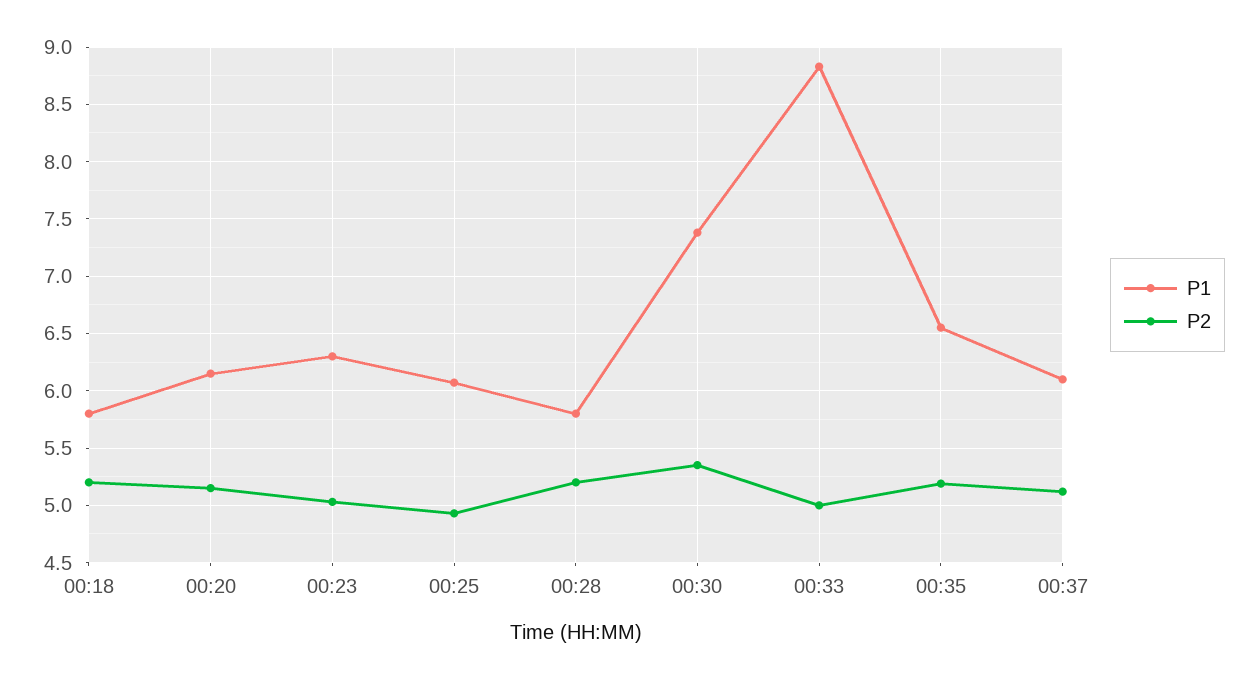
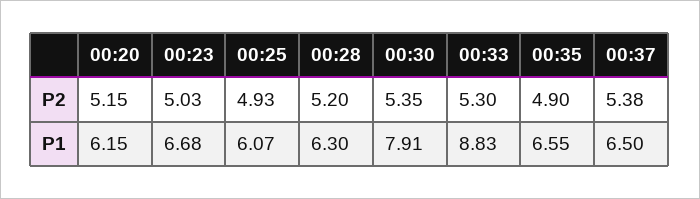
  {
    "P1": {
-     "00:18": 5.8,
      "00:20": 6.15,
-     "00:23": 6.3,
+     "00:23": 6.68,
      "00:25": 6.07,
-     "00:28": 5.8,
+     "00:28": 6.3,
-     "00:30": 7.4,
+     "00:30": 7.91,
      "00:33": 8.83,
      "00:35": 6.55,
-     "00:37": 6.1
+     "00:37": 6.5
    },
    "P2": {
-     "00:18": 5.2,
      "00:20": 5.15,
      "00:23": 5.03,
      "00:25": 4.93,
      "00:28": 5.2,
      "00:30": 5.35,
-     "00:33": 5,
+     "00:33": 5.3,
-     "00:35": 5.2,
+     "00:35": 4.9,
-     "00:37": 5.1
+     "00:37": 5.38
    }
  }

